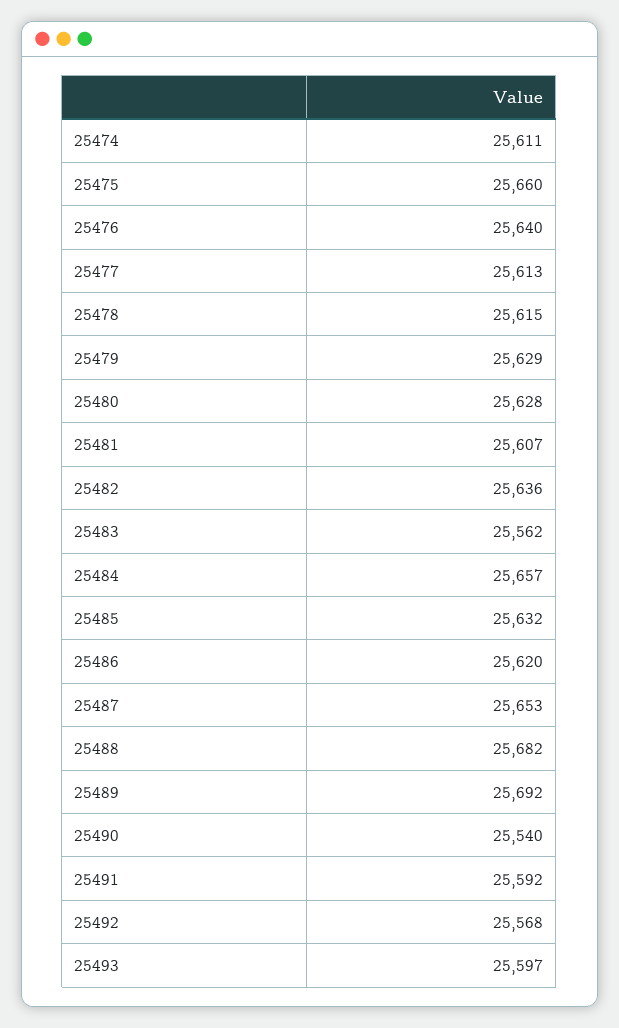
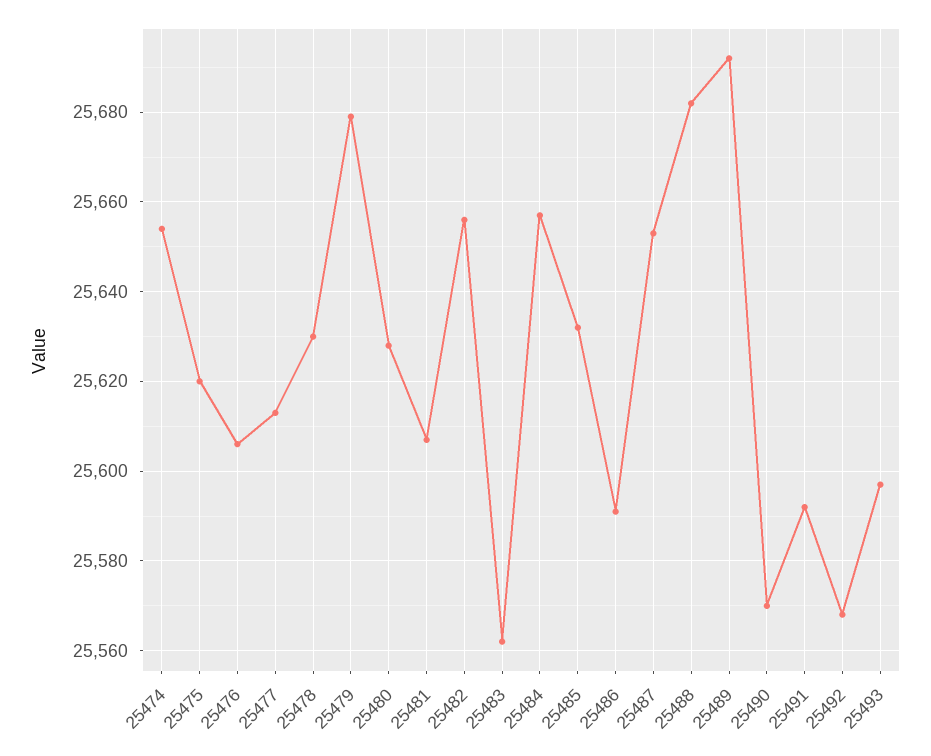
  {
-   "25474": 25611,
+   "25474": 25655,
-   "25475": 25660,
+   "25475": 25620,
-   "25476": 25640,
+   "25476": 25605,
    "25477": 25613,
-   "25478": 25615,
+   "25478": 25630,
-   "25479": 25629,
+   "25479": 25680,
    "25480": 25628,
    "25481": 25607,
-   "25482": 25636,
+   "25482": 25655,
    "25483": 25562,
    "25484": 25657,
    "25485": 25632,
-   "25486": 25620,
+   "25486": 25590,
    "25487": 25653,
    "25488": 25682,
    "25489": 25692,
-   "25490": 25540,
+   "25490": 25570,
    "25491": 25592,
    "25492": 25568,
    "25493": 25597
  }

